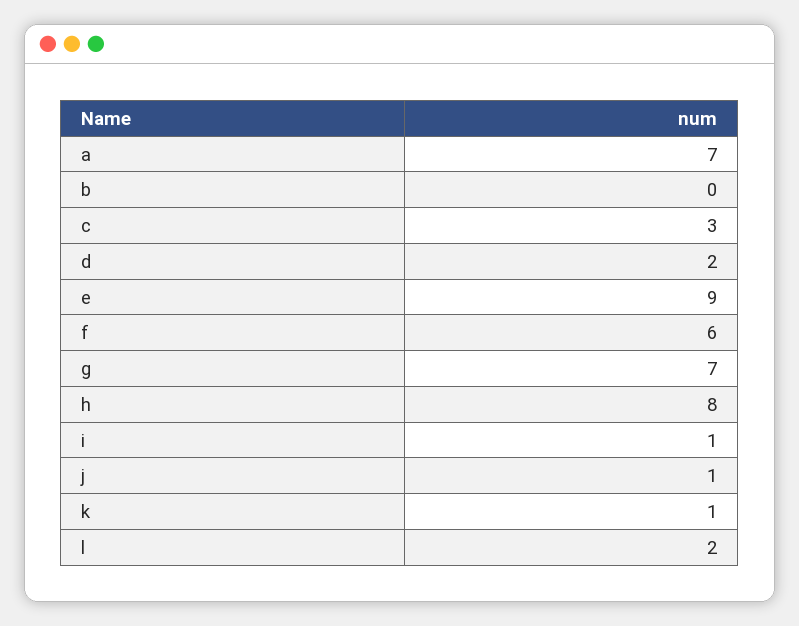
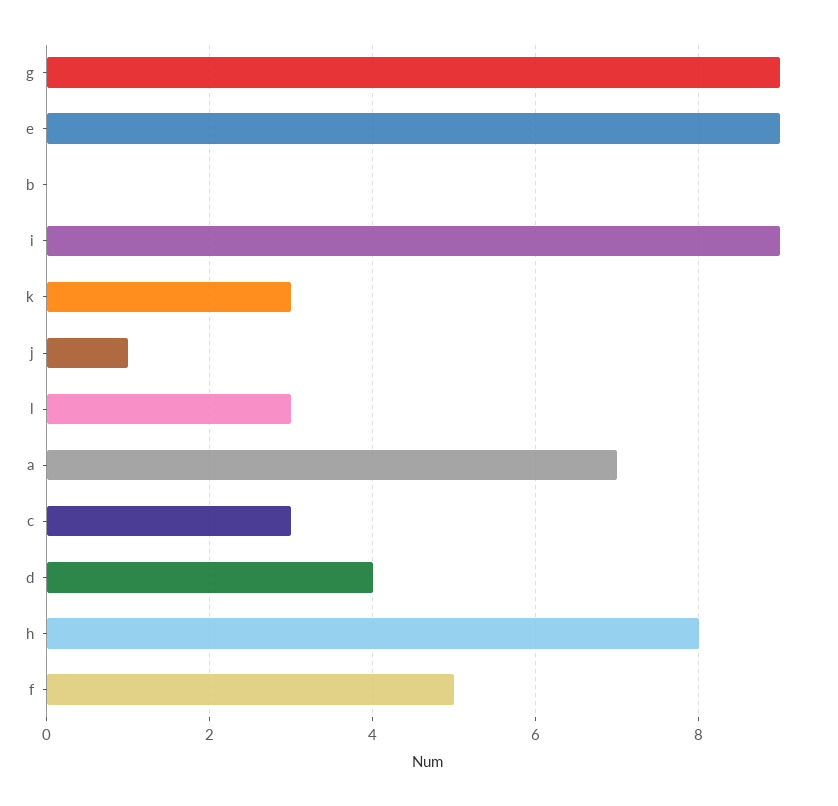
  {
    "a": 7,
    "b": 0,
    "c": 3,
-   "d": 2,
+   "d": 4,
    "e": 9,
-   "f": 6,
+   "f": 5,
-   "g": 7,
+   "g": 9,
    "h": 8,
-   "i": 1,
+   "i": 9,
    "j": 1,
-   "k": 1,
+   "k": 3,
-   "l": 2
+   "l": 3
  }

